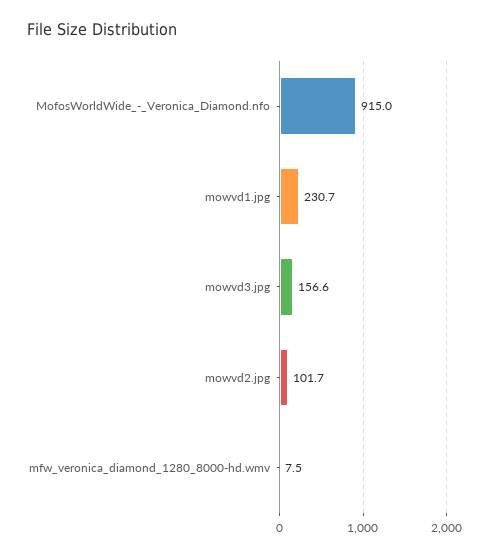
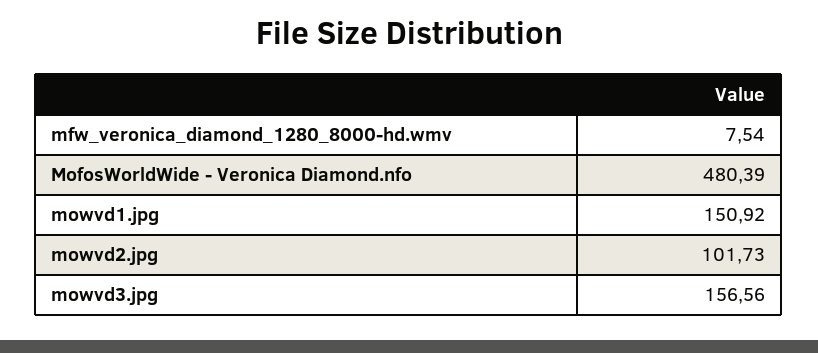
  {
-   "MofosWorldWide_-_Veronica_Diamond.nfo": 915,
+   "MofosWorldWide_-_Veronica_Diamond.nfo": 480.39,
-   "mowvd1.jpg": 230.7,
+   "mowvd1.jpg": 150.92,
    "mowvd3.jpg": 156.56,
    "mowvd2.jpg": 101.73,
    "mfw_veronica_diamond_1280_8000-hd.wmv": 7.54
  }

